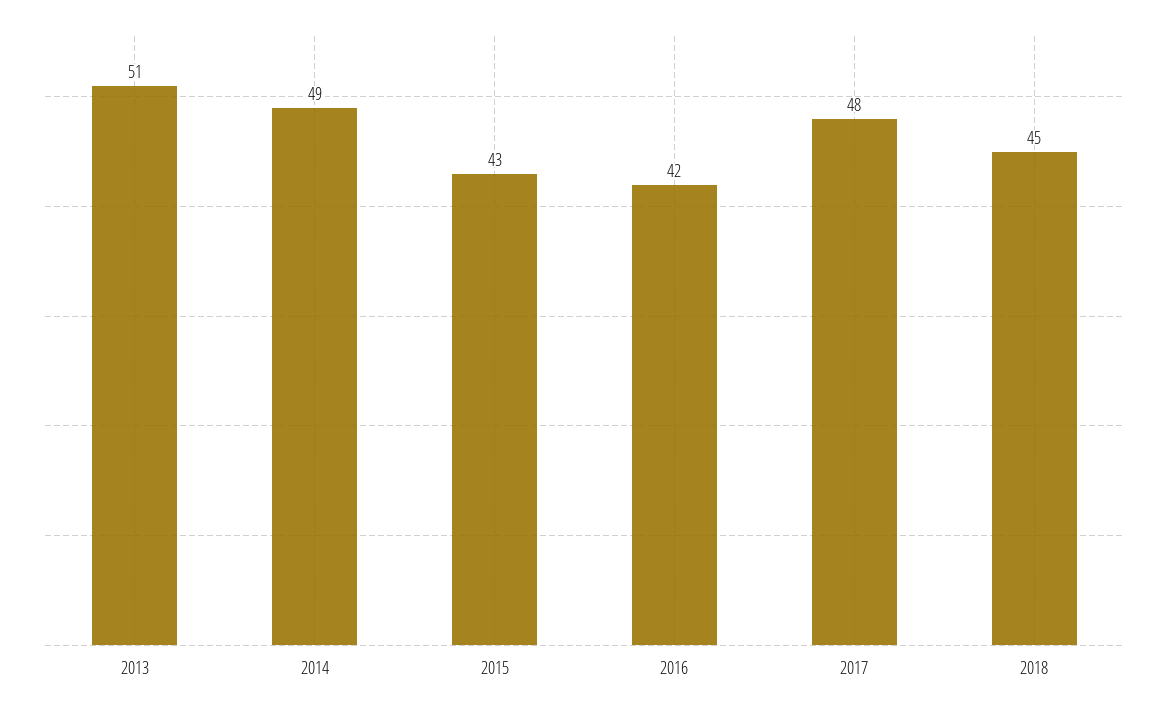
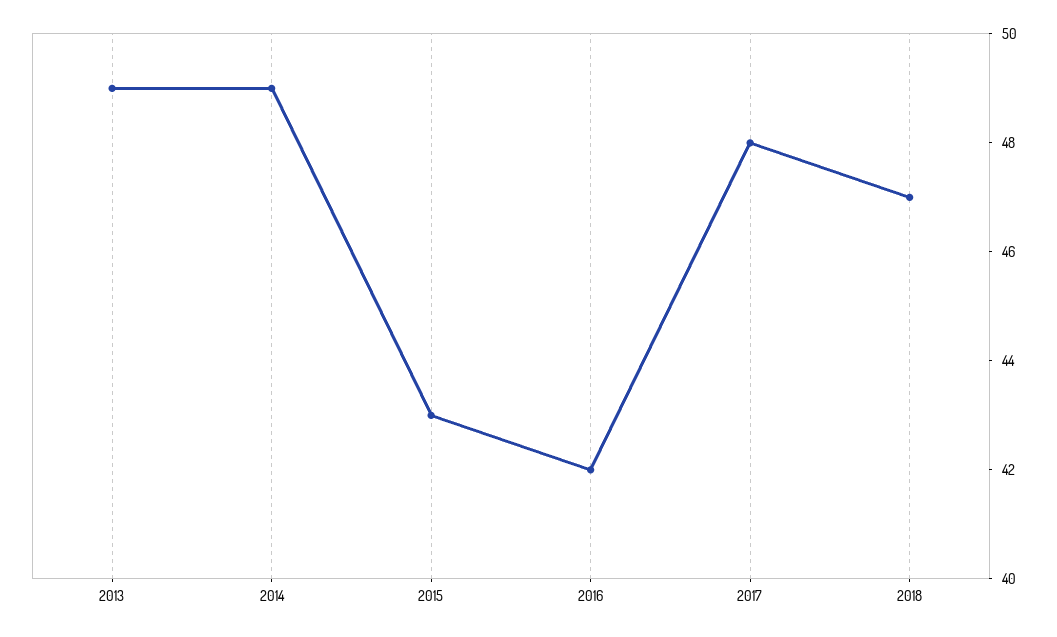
  {
-   "2013": 51,
+   "2013": 49,
    "2014": 49,
    "2015": 43,
    "2016": 42,
    "2017": 48,
-   "2018": 45
+   "2018": 47
  }

